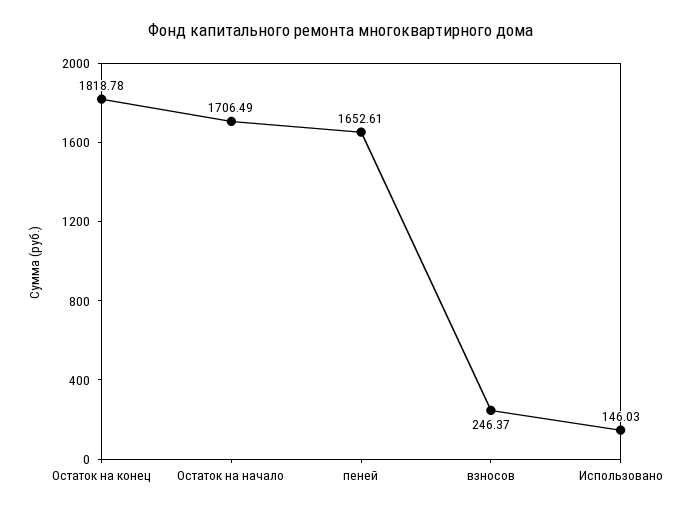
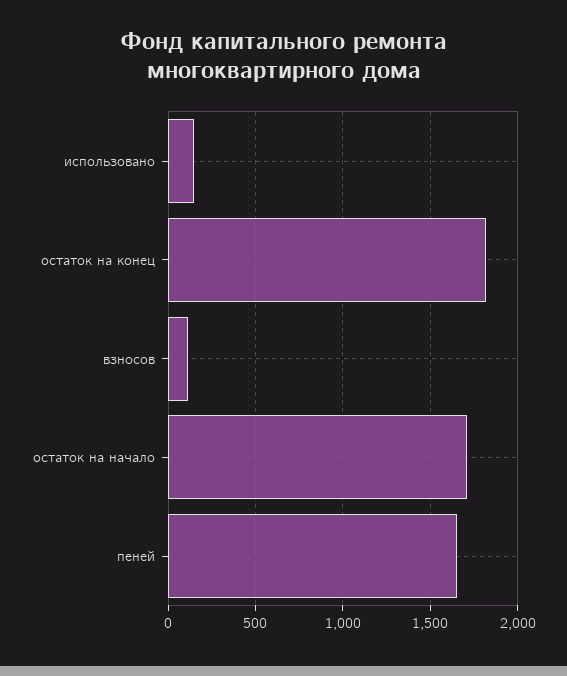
  {
    "Остаток на конец": 1818.78,
    "Остаток на начало": 1706.49,
    "пеней": 1652.61,
-   "взносов": 246.37,
+   "взносов": 100,
    "Использовано": 146.03
  }

